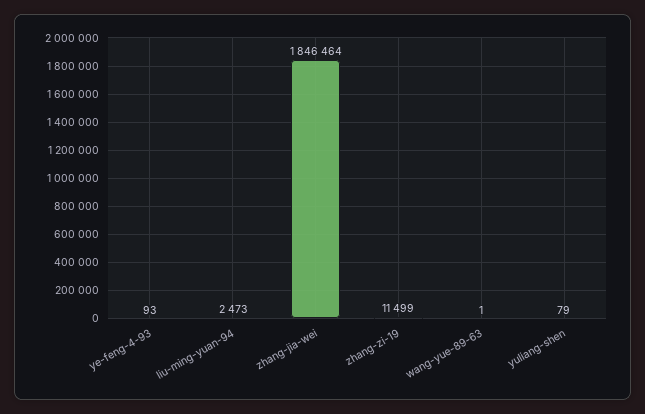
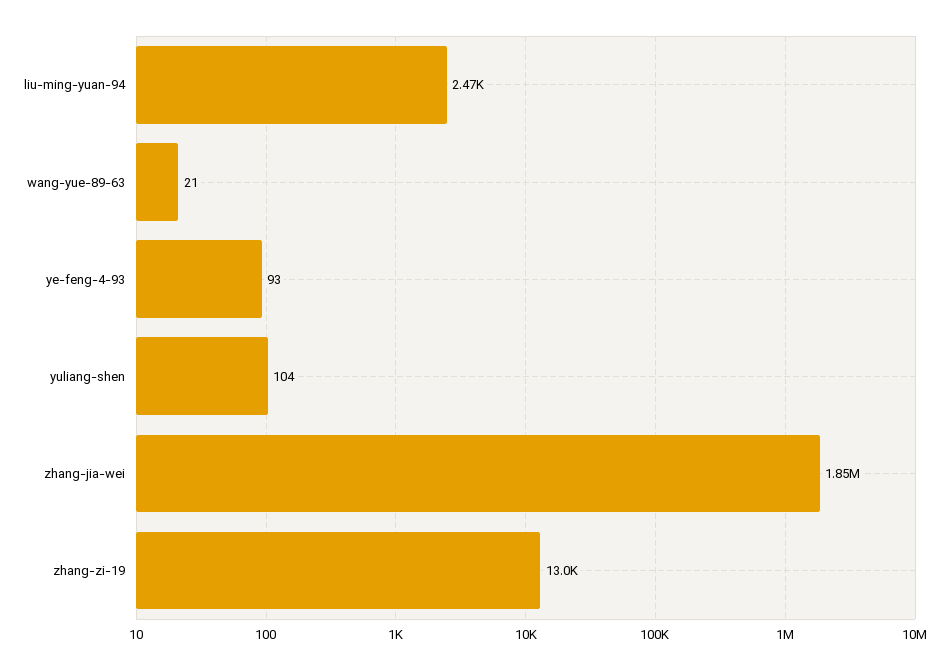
  {
    "ye-feng-4-93": 93,
    "liu-ming-yuan-94": 2473,
    "zhang-jia-wei": 1846464,
-   "zhang-zi-19": 11499,
+   "zhang-zi-19": 13000,
-   "wang-yue-89-63": 1,
+   "wang-yue-89-63": 21,
-   "yuliang-shen": 79
+   "yuliang-shen": 104
  }

